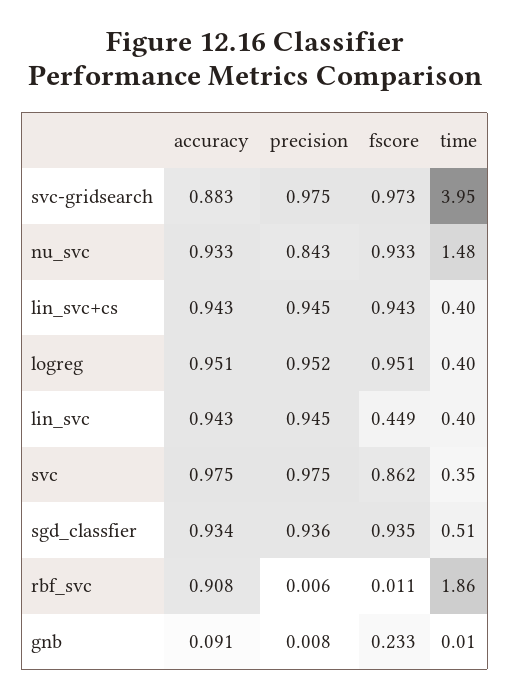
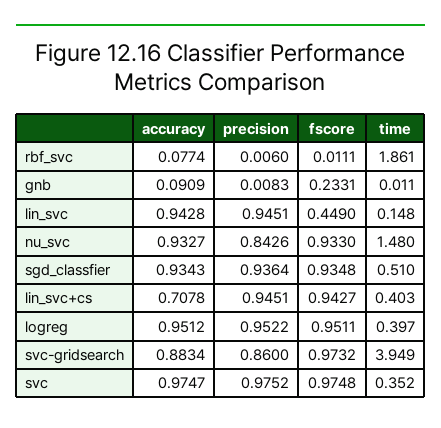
  {
    "accuracy": {
      "svc-gridsearch": 0.8834,
      "nu_svc": 0.9327,
-     "lin_svc+cs": 0.943,
+     "lin_svc+cs": 0.7078,
      "logreg": 0.9512,
      "lin_svc": 0.9428,
      "svc": 0.9747,
      "sgd_classfier": 0.9343,
-     "rbf_svc": 0.908,
+     "rbf_svc": 0.0774,
      "gnb": 0.0909
    },
    "precision": {
-     "svc-gridsearch": 0.975,
+     "svc-gridsearch": 0.86,
      "nu_svc": 0.8426,
      "lin_svc+cs": 0.9451,
      "logreg": 0.9522,
      "lin_svc": 0.9451,
      "svc": 0.9752,
      "sgd_classfier": 0.9364,
      "rbf_svc": 0.006,
      "gnb": 0.0083
    },
    "fscore": {
      "svc-gridsearch": 0.9732,
      "nu_svc": 0.933,
      "lin_svc+cs": 0.9427,
      "logreg": 0.9511,
      "lin_svc": 0.449,
-     "svc": 0.862,
+     "svc": 0.9748,
      "sgd_classfier": 0.9348,
      "rbf_svc": 0.0111,
      "gnb": 0.2331
    },
    "time": {
      "svc-gridsearch": 3.949,
      "nu_svc": 1.48,
      "lin_svc+cs": 0.403,
      "logreg": 0.397,
-     "lin_svc": 0.4,
+     "lin_svc": 0.148,
      "svc": 0.352,
      "sgd_classfier": 0.51,
      "rbf_svc": 1.861,
      "gnb": 0.011
    }
  }

